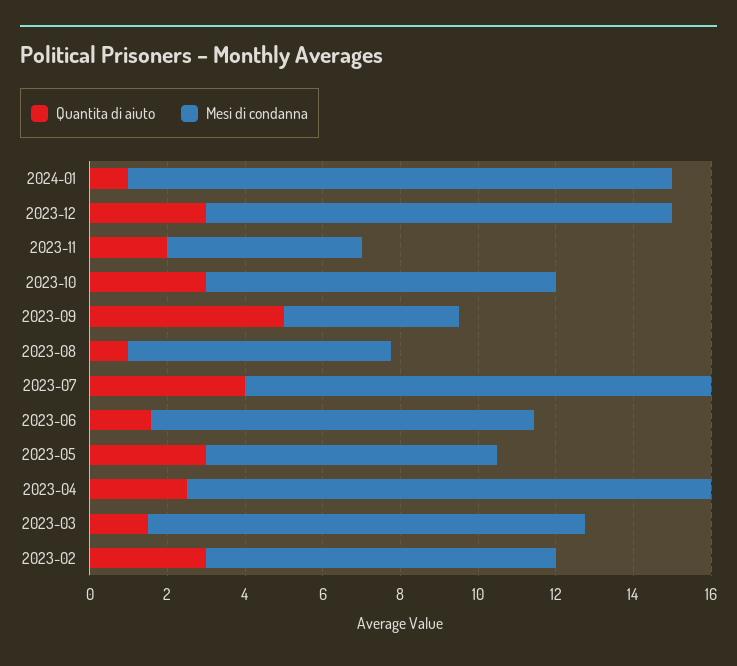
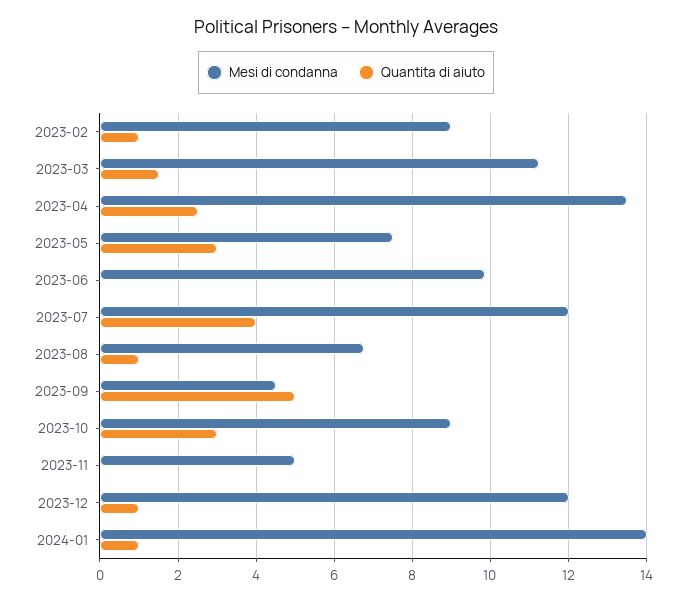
  {
    "Quantita di aiuto": {
      "2024-01": 1,
-     "2023-12": 3,
+     "2023-12": 1,
-     "2023-11": 2,
+     "2023-11": 0,
      "2023-10": 3,
      "2023-09": 5,
      "2023-08": 1,
      "2023-07": 4,
-     "2023-06": 1.5,
+     "2023-06": 0,
      "2023-05": 3,
      "2023-04": 2.6,
      "2023-03": 1.6,
-     "2023-02": 3
+     "2023-02": 1
    },
    "Mesi di condanna": {
      "2024-01": 14,
      "2023-12": 12,
      "2023-11": 5,
      "2023-10": 9,
      "2023-09": 4.6,
      "2023-08": 6.8,
      "2023-07": 12,
      "2023-06": 9.8,
      "2023-05": 7.6,
      "2023-04": 13.6,
      "2023-03": 11.2,
      "2023-02": 9
    }
  }

